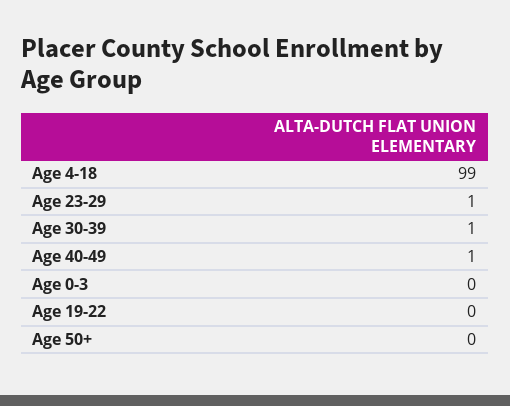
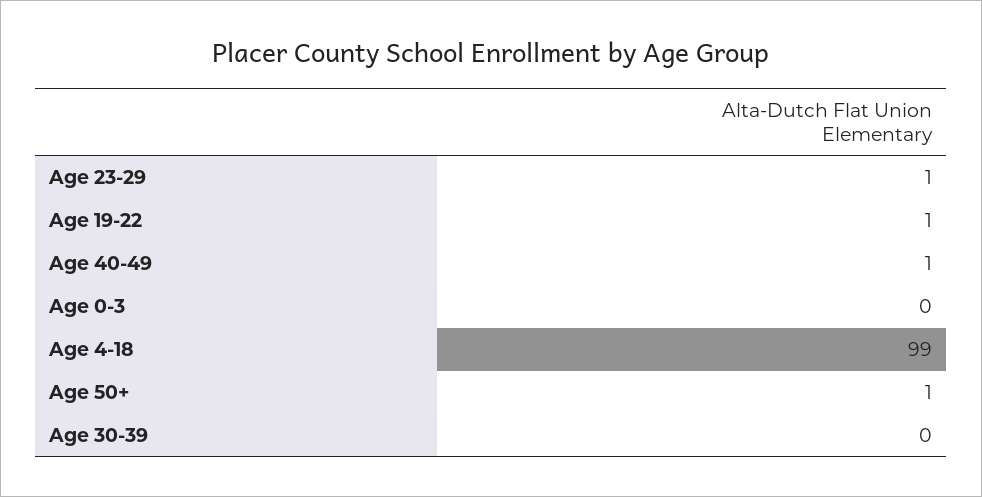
  {
    "Age 4-18": 99,
    "Age 23-29": 1,
-   "Age 30-39": 1,
+   "Age 30-39": 0,
    "Age 40-49": 1,
    "Age 0-3": 0,
-   "Age 19-22": 0,
+   "Age 19-22": 1,
-   "Age 50+": 0
+   "Age 50+": 1
  }

